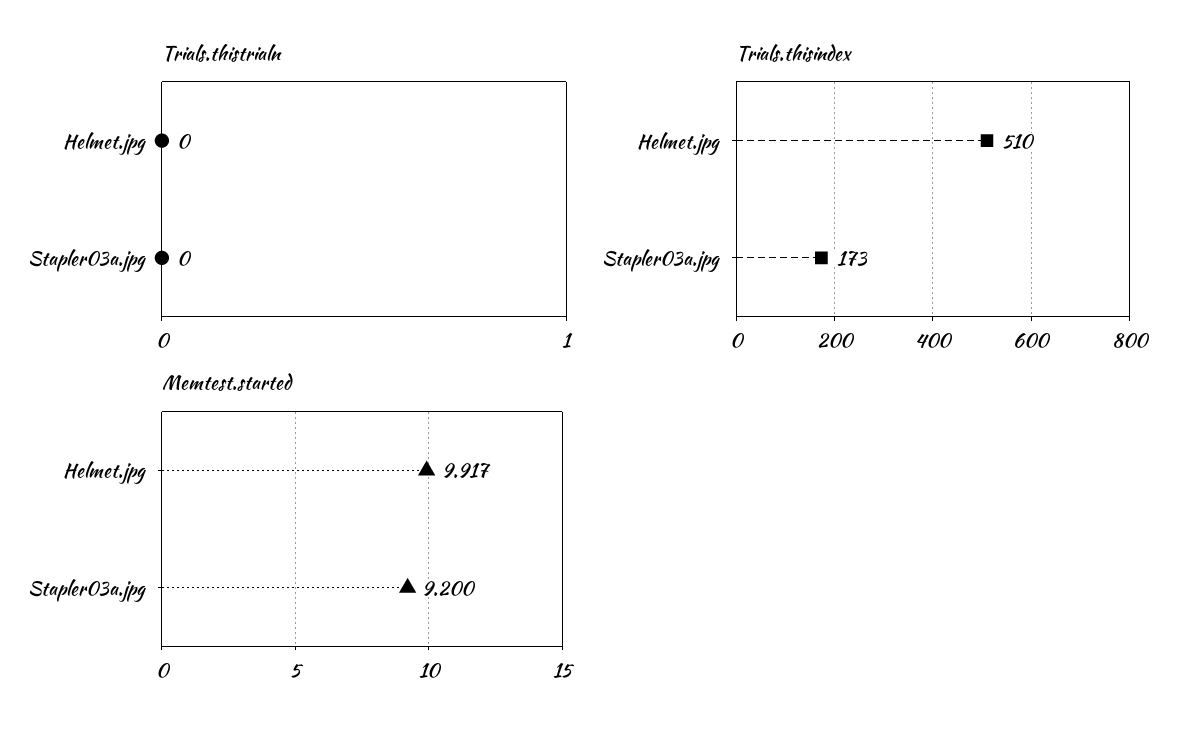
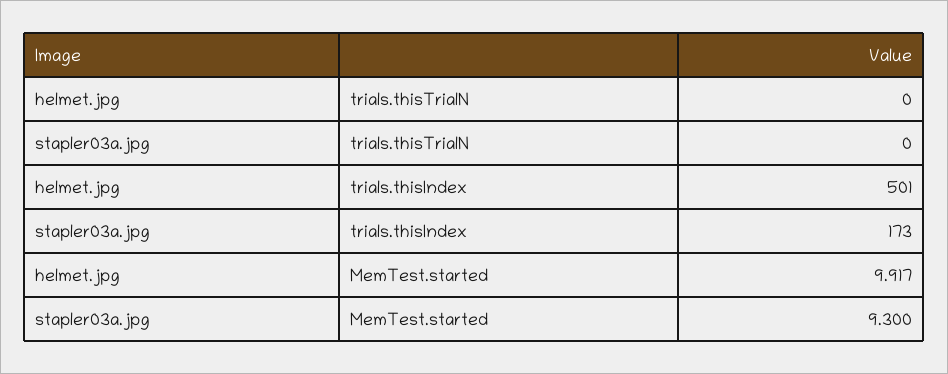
  {
    "Trials.thistrialn": {
      "Helmet.jpg": 0,
      "Stapler03a.jpg": 0
    },
    "Trials.thisindex": {
-     "Helmet.jpg": 510,
+     "Helmet.jpg": 501,
      "Stapler03a.jpg": 173
    },
    "Memtest.started": {
      "Helmet.jpg": 9.917,
-     "Stapler03a.jpg": 9.2
+     "Stapler03a.jpg": 9.3
    }
  }

